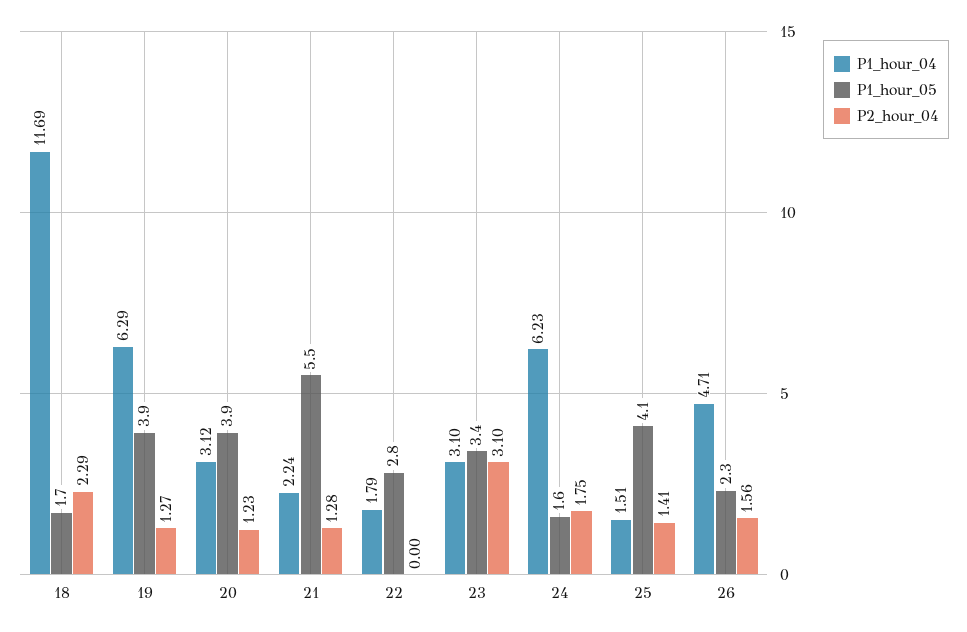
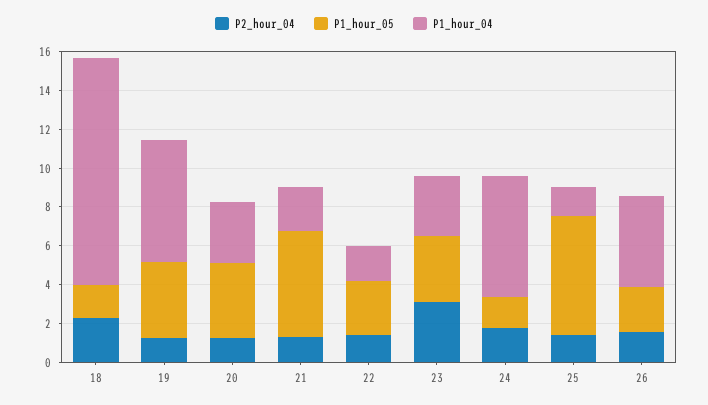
  {
    "P1_hour_04": {
      "18": 11.69,
      "19": 6.29,
      "20": 3.12,
      "21": 2.24,
      "22": 1.79,
      "23": 3.1,
      "24": 6.23,
      "25": 1.51,
      "26": 4.71
    },
    "P1_hour_05": {
      "18": 1.7,
      "19": 3.9,
      "20": 3.9,
      "21": 5.5,
      "22": 2.8,
      "23": 3.4,
      "24": 1.6,
-     "25": 4.1,
+     "25": 6,
      "26": 2.3
    },
    "P2_hour_04": {
      "18": 2.29,
      "19": 1.27,
      "20": 1.23,
      "21": 1.28,
-     "22": 0,
+     "22": 1.5,
      "23": 3.1,
      "24": 1.75,
      "25": 1.41,
      "26": 1.56
    }
  }

